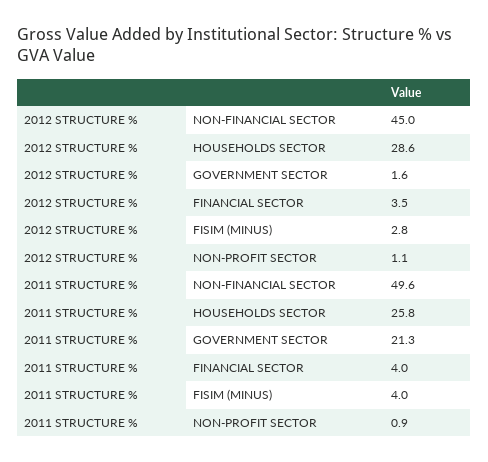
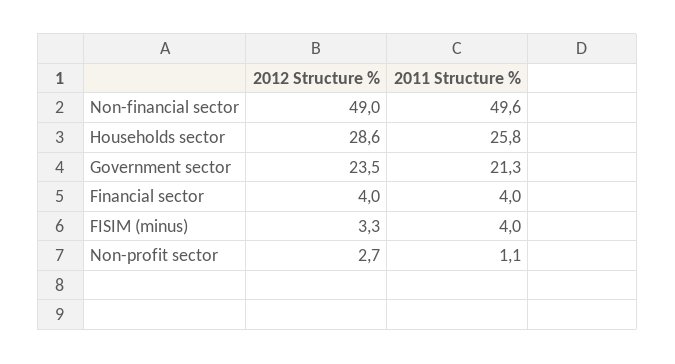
  {
    "2012 STRUCTURE %": {
-     "NON-FINANCIAL SECTOR": 45,
+     "NON-FINANCIAL SECTOR": 49,
      "HOUSEHOLDS SECTOR": 28.6,
-     "GOVERNMENT SECTOR": 1.6,
+     "GOVERNMENT SECTOR": 23.5,
-     "FINANCIAL SECTOR": 3.5,
+     "FINANCIAL SECTOR": 4,
-     "FISIM (MINUS)": 2.8,
+     "FISIM (MINUS)": 3.3,
-     "NON-PROFIT SECTOR": 1.1
+     "NON-PROFIT SECTOR": 2.7
    },
    "2011 STRUCTURE %": {
      "NON-FINANCIAL SECTOR": 49.6,
      "HOUSEHOLDS SECTOR": 25.8,
      "GOVERNMENT SECTOR": 21.3,
      "FINANCIAL SECTOR": 4,
      "FISIM (MINUS)": 4,
-     "NON-PROFIT SECTOR": 0.9
+     "NON-PROFIT SECTOR": 1.1
    }
  }

